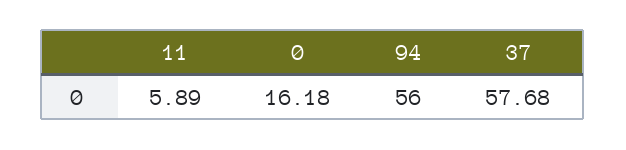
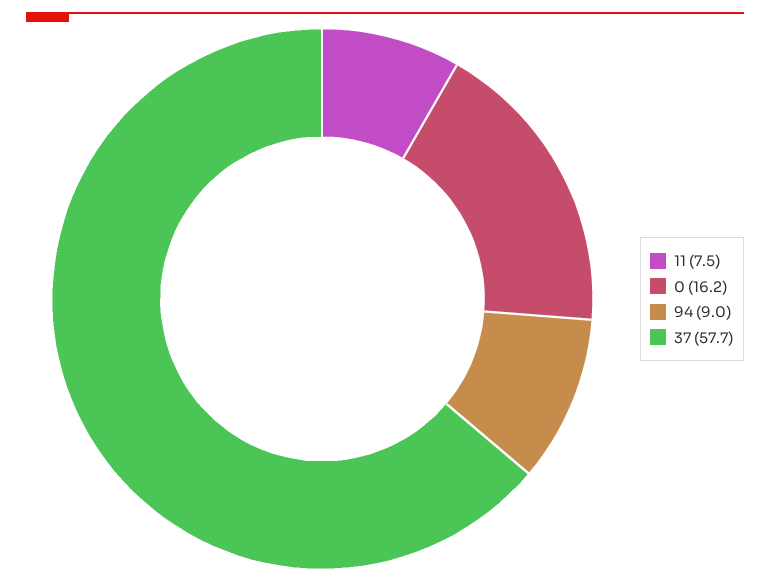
  {
-   "11": 5.89,
+   "11": 7.5,
    "0": 16.18,
-   "94": 56,
+   "94": 9,
    "37": 57.68
  }

